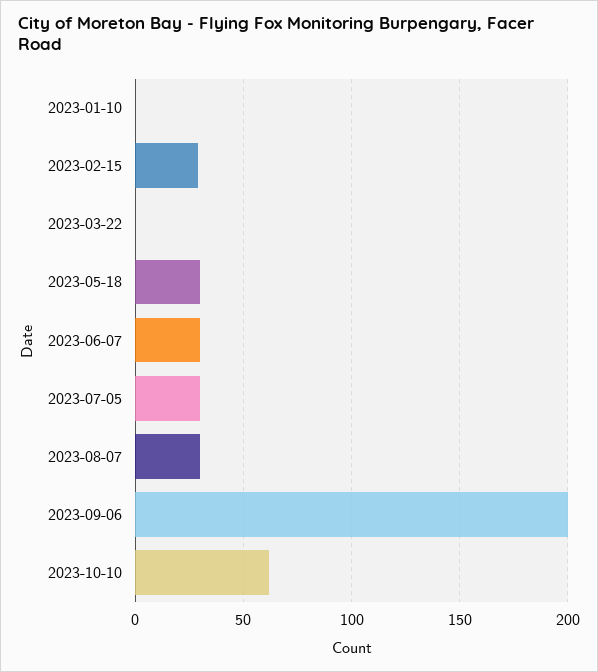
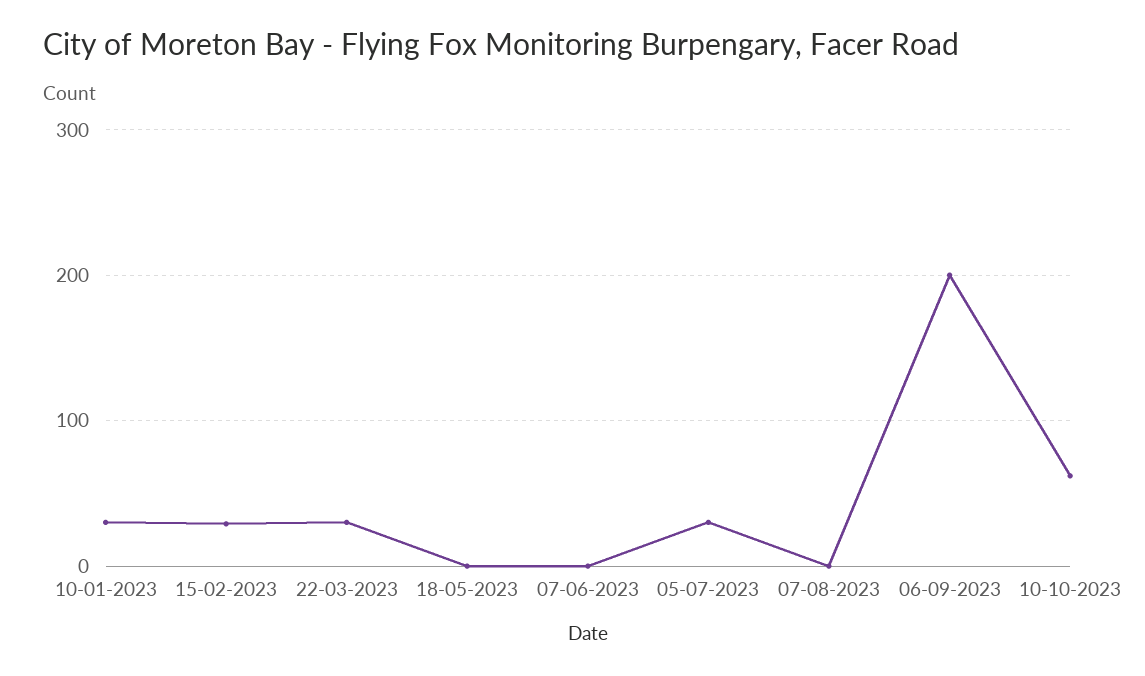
  {
-   "2023-01-10": 0,
+   "2023-01-10": 30,
    "2023-02-15": 30,
-   "2023-03-22": 0,
+   "2023-03-22": 30,
-   "2023-05-18": 30,
+   "2023-05-18": 0,
-   "2023-06-07": 30,
+   "2023-06-07": 0,
    "2023-07-05": 30,
-   "2023-08-07": 30,
+   "2023-08-07": 0,
    "2023-09-06": 200,
    "2023-10-10": 60
  }

